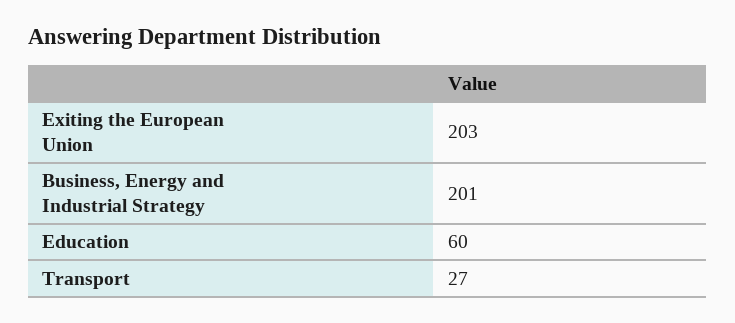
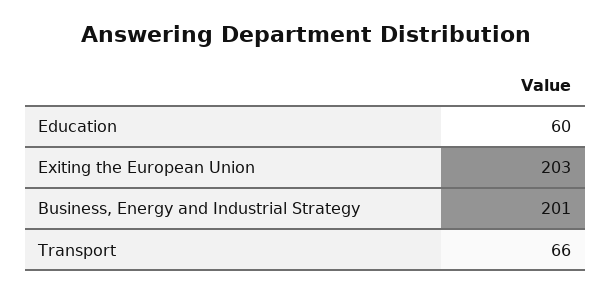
  {
    "Exiting the European Union": 203,
    "Business, Energy and Industrial Strategy": 201,
    "Education": 60,
-   "Transport": 27
+   "Transport": 66
  }

